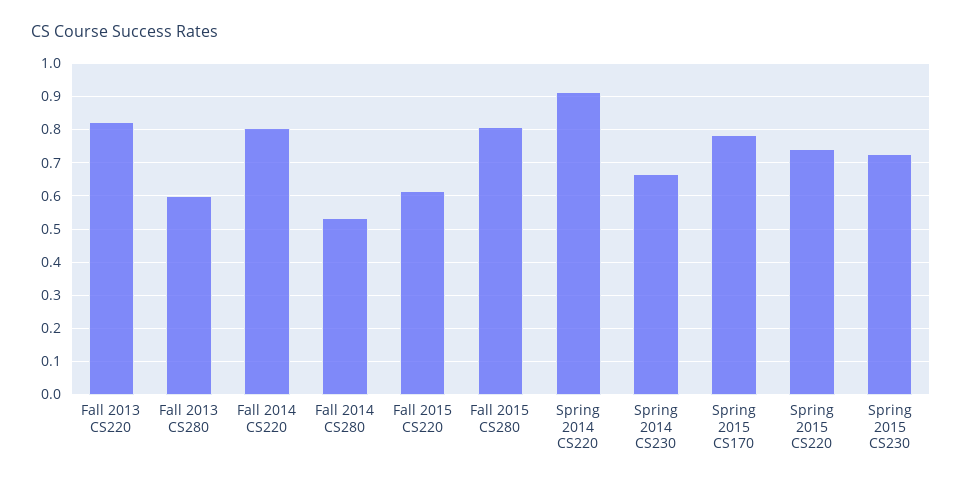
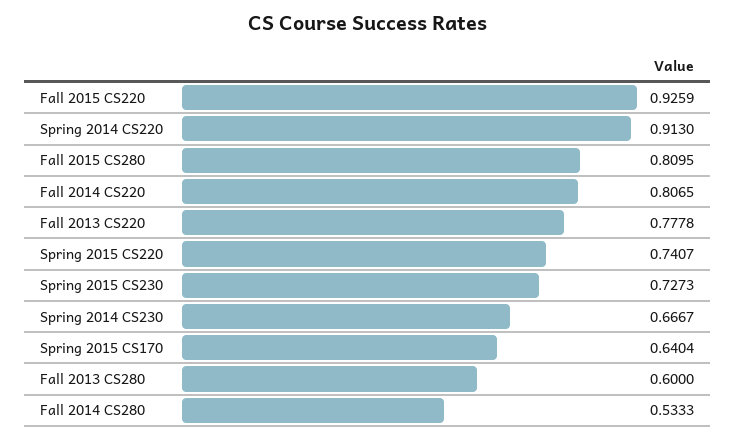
  {
-   "Fall 2013 CS220": 0.82,
+   "Fall 2013 CS220": 0.7778,
    "Fall 2013 CS280": 0.6,
    "Fall 2014 CS220": 0.8065,
    "Fall 2014 CS280": 0.5333,
-   "Fall 2015 CS220": 0.62,
+   "Fall 2015 CS220": 0.9259,
    "Fall 2015 CS280": 0.8095,
    "Spring 2014 CS220": 0.913,
    "Spring 2014 CS230": 0.6667,
-   "Spring 2015 CS170": 0.78,
+   "Spring 2015 CS170": 0.6404,
    "Spring 2015 CS220": 0.7407,
    "Spring 2015 CS230": 0.7273
  }

